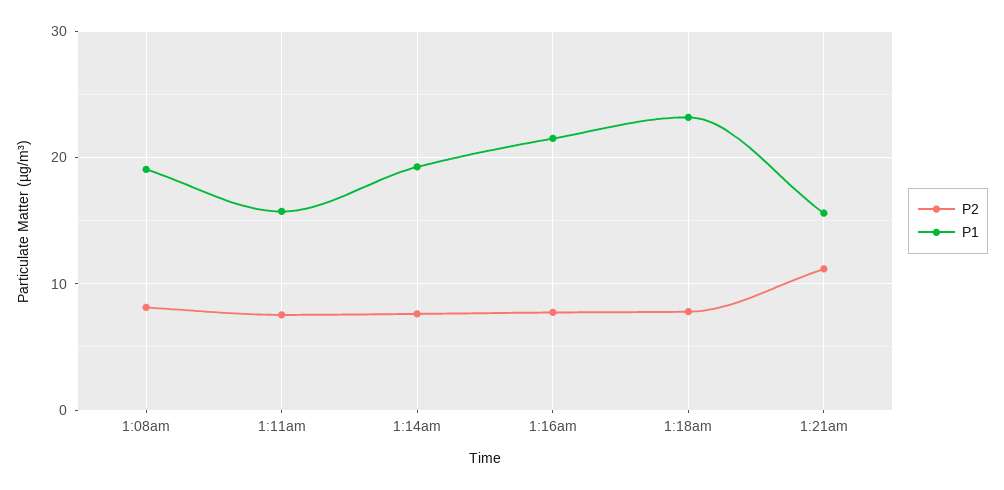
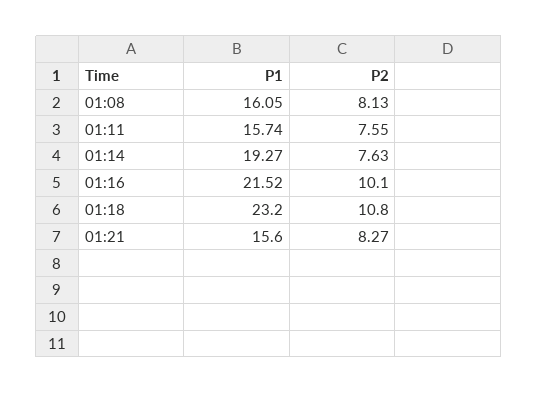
  {
    "P2": {
      "1:08am": 8.13,
      "1:11am": 7.55,
      "1:14am": 7.63,
-     "1:16am": 8,
+     "1:16am": 10.1,
-     "1:18am": 8,
+     "1:18am": 10.8,
-     "1:21am": 11
+     "1:21am": 8.27
    },
    "P1": {
-     "1:08am": 19,
+     "1:08am": 16.05,
      "1:11am": 15.74,
      "1:14am": 19.27,
      "1:16am": 21.52,
      "1:18am": 23.2,
      "1:21am": 15.6
    }
  }

